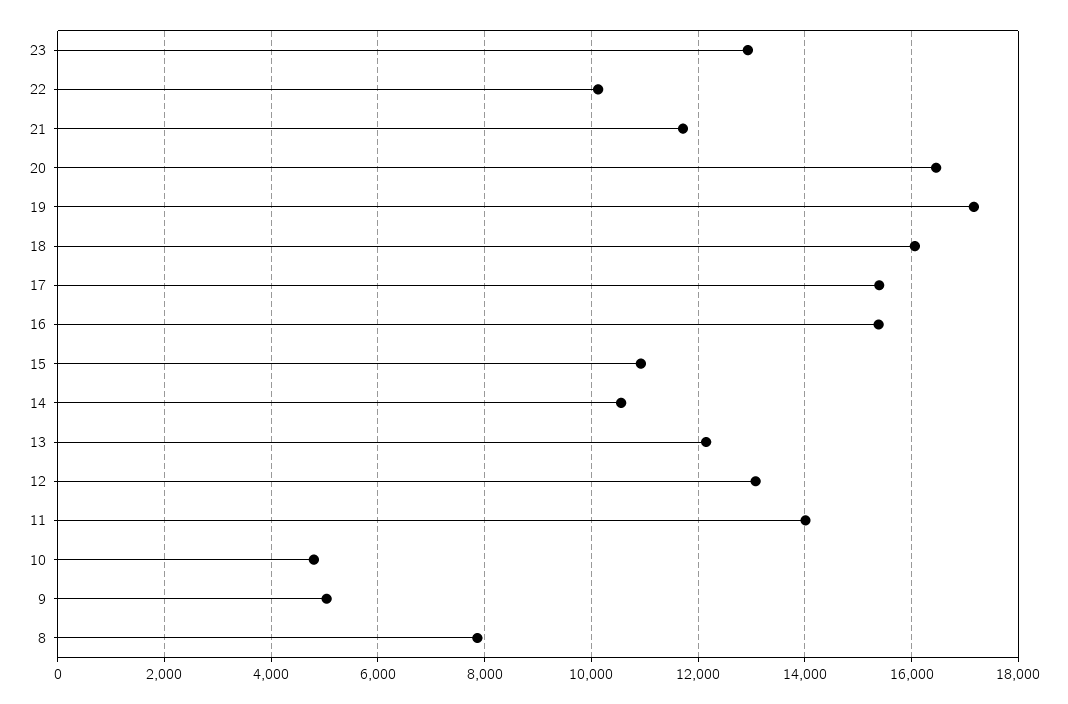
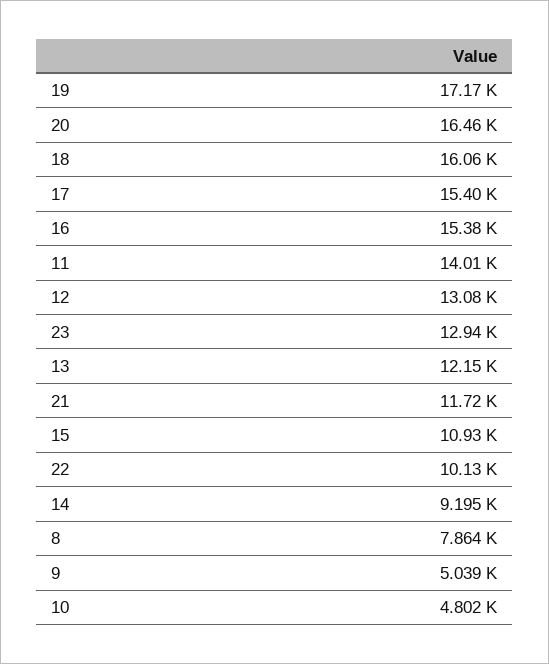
  {
    "23": 12940,
    "22": 10130,
    "21": 11720,
    "20": 16460,
    "19": 17170,
    "18": 16060,
    "17": 15400,
    "16": 15380,
    "15": 10930,
-   "14": 10600,
+   "14": 9195,
    "13": 12150,
    "12": 13080,
    "11": 14010,
    "10": 4802,
    "9": 5039,
    "8": 7864
  }

